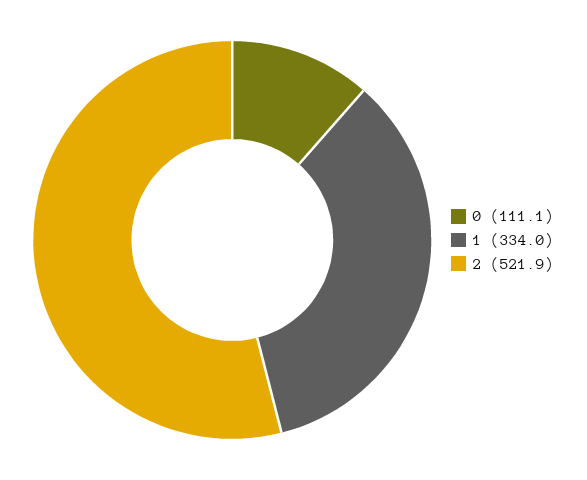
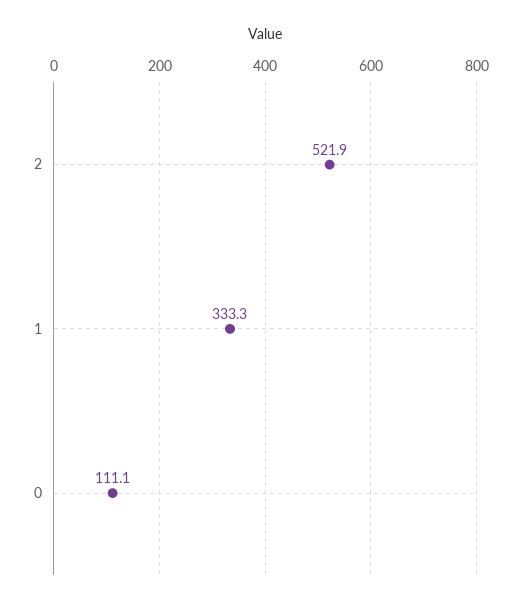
  {
    "0": 111.1,
-   "1": 334,
+   "1": 333.3,
    "2": 521.9
  }

